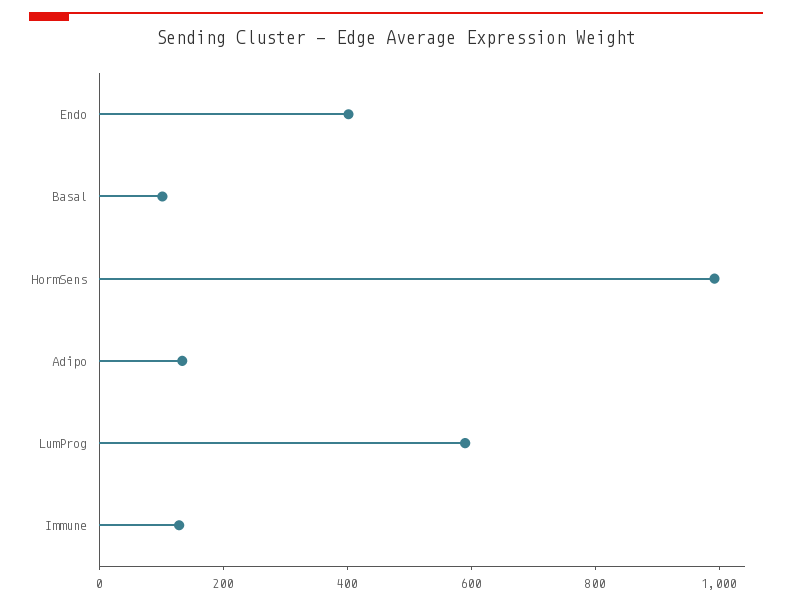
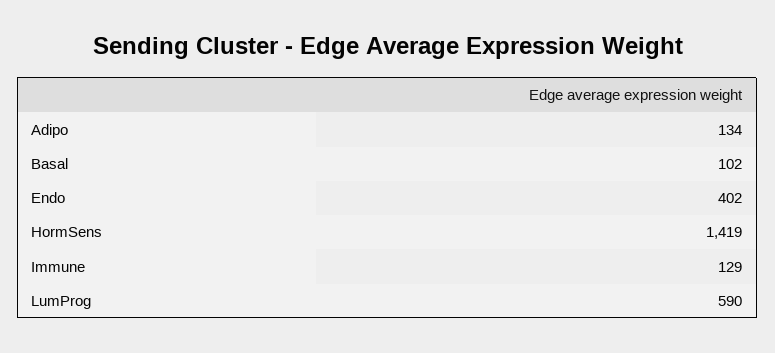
  {
    "Endo": 402,
    "Basal": 102,
-   "HormSens": 1000,
+   "HormSens": 1419,
    "Adipo": 134,
    "LumProg": 590,
    "Immune": 129
  }

